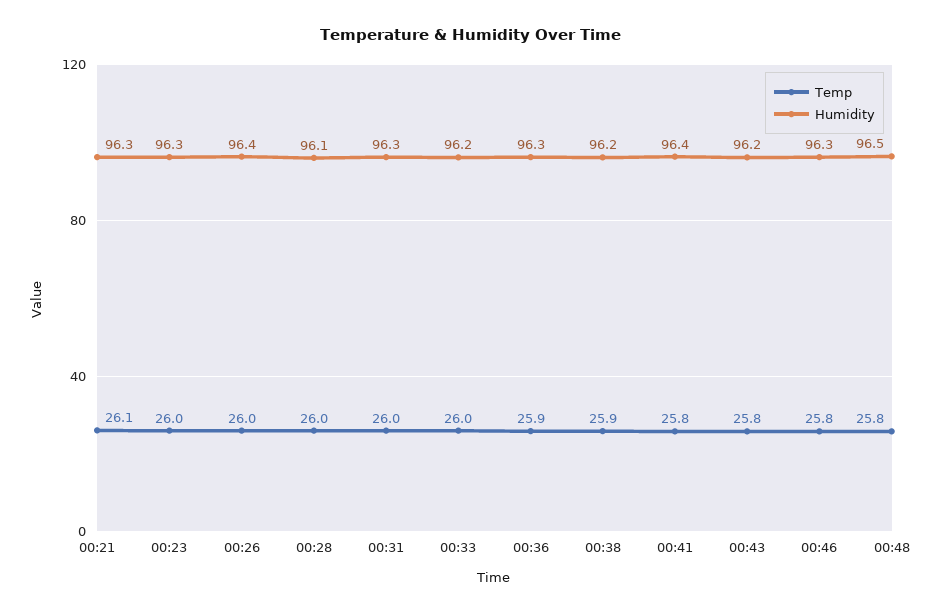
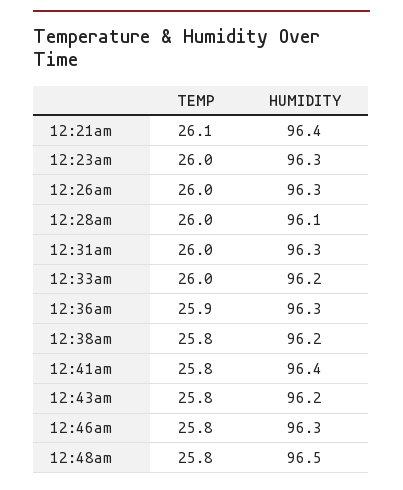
  {
    "Temp": {
      "00:21": 26.1,
      "00:23": 26,
      "00:26": 26,
      "00:28": 26,
      "00:31": 26,
      "00:33": 26,
      "00:36": 25.9,
-     "00:38": 25.9,
+     "00:38": 25.8,
      "00:41": 25.8,
      "00:43": 25.8,
      "00:46": 25.8,
      "00:48": 25.8
    },
    "Humidity": {
-     "00:21": 96.3,
+     "00:21": 96.4,
      "00:23": 96.3,
-     "00:26": 96.4,
+     "00:26": 96.3,
      "00:28": 96.1,
      "00:31": 96.3,
      "00:33": 96.2,
      "00:36": 96.3,
      "00:38": 96.2,
      "00:41": 96.4,
      "00:43": 96.2,
      "00:46": 96.3,
      "00:48": 96.5
    }
  }

